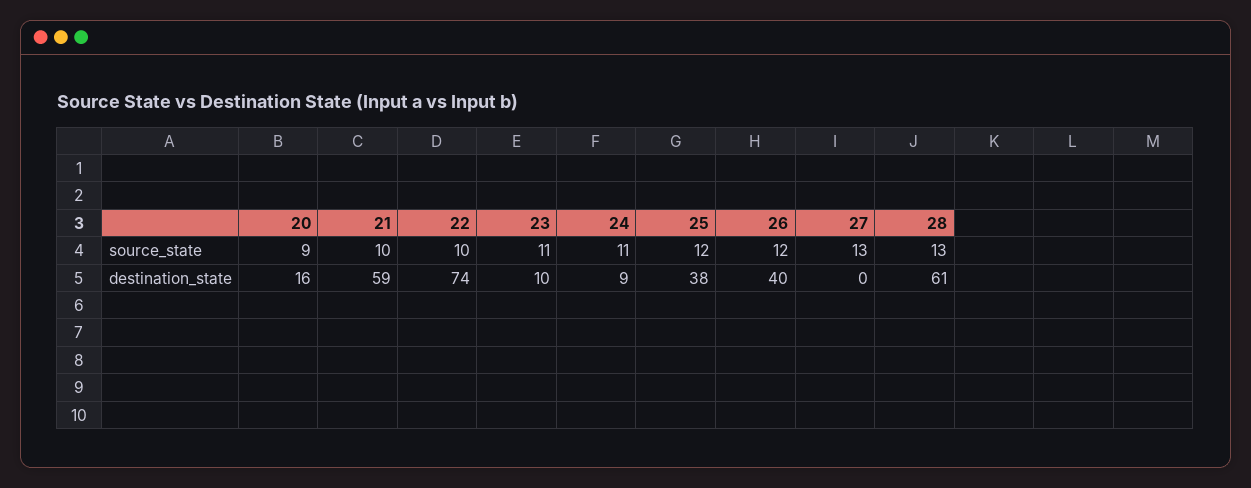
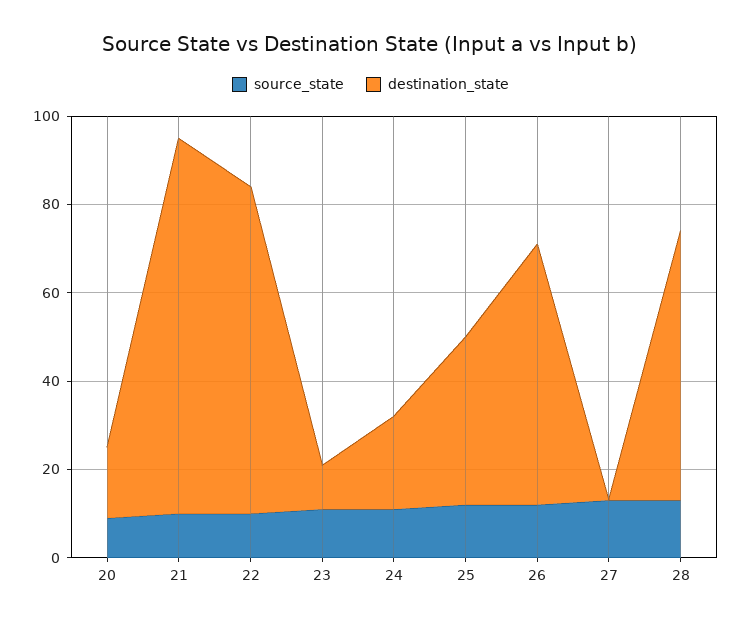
  {
    "source_state": {
      "20": 9,
      "21": 10,
      "22": 10,
      "23": 11,
      "24": 11,
      "25": 12,
      "26": 12,
      "27": 13,
      "28": 13
    },
    "destination_state": {
      "20": 16,
-     "21": 59,
+     "21": 85,
      "22": 74,
      "23": 10,
-     "24": 9,
+     "24": 20,
      "25": 38,
-     "26": 40,
+     "26": 60,
      "27": 0,
      "28": 61
    }
  }

